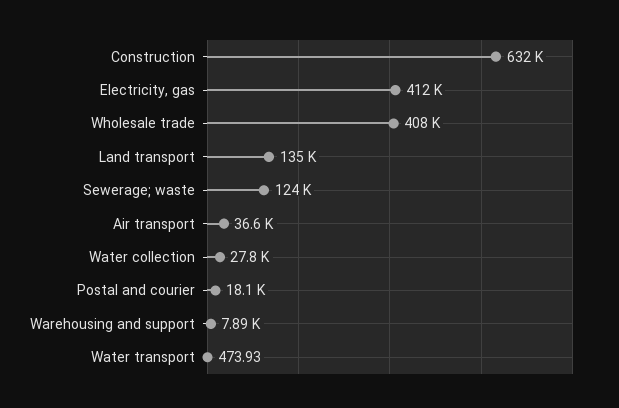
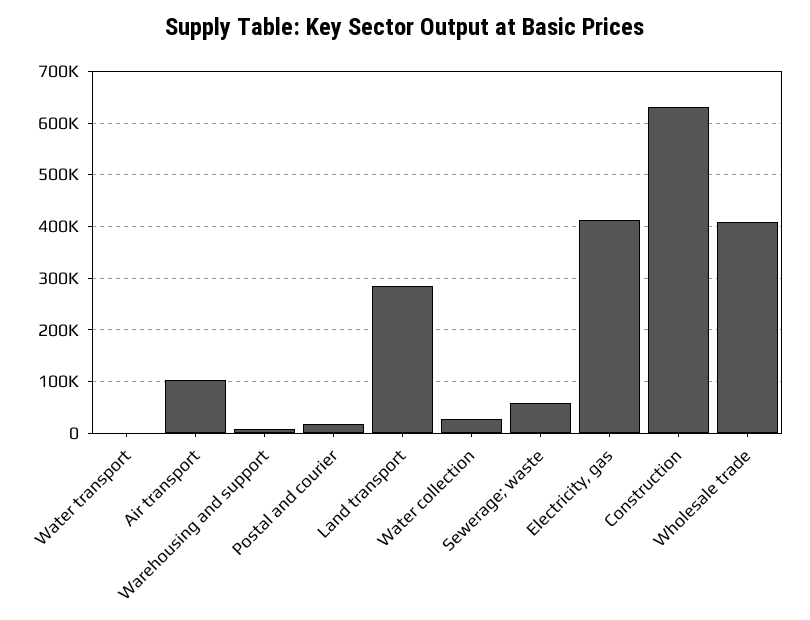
  {
    "Construction": 632000,
    "Electricity, gas": 412000,
    "Wholesale trade": 408000,
-   "Land transport": 135000,
+   "Land transport": 280000,
-   "Sewerage; waste": 124000,
+   "Sewerage; waste": 60000,
-   "Air transport": 36600,
+   "Air transport": 100000,
    "Water collection": 27800,
    "Postal and courier": 18100,
    "Warehousing and support": 7890,
    "Water transport": 473.93
  }

